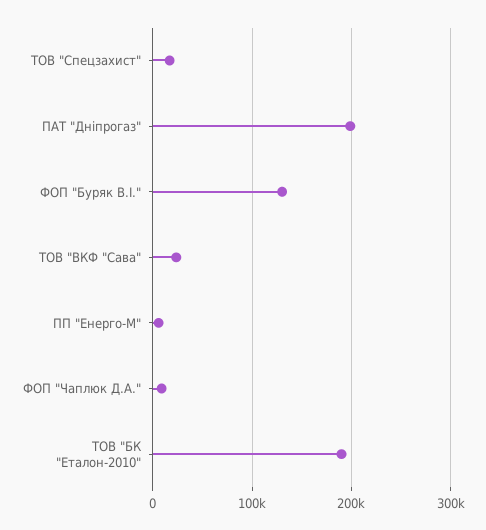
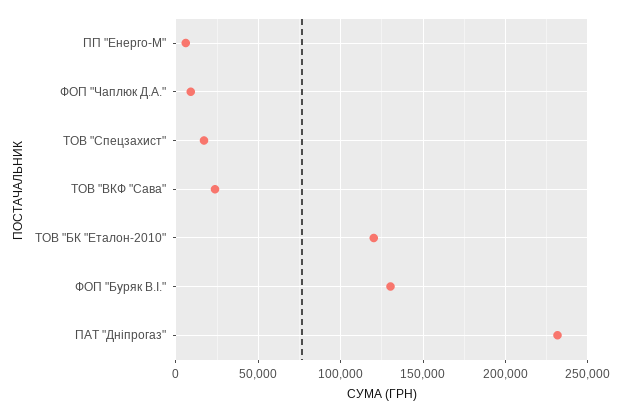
  {
    "ТОВ \"Спецзахист\"": 15000,
-   "ПАТ \"Дніпрогаз\"": 200000,
+   "ПАТ \"Дніпрогаз\"": 230000,
    "ФОП \"Буряк В.І.\"": 130000,
    "ТОВ \"ВКФ \"Сава\"": 25000,
    "ПП \"Енерго-М\"": 5000,
    "ФОП \"Чаплюк Д.А.\"": 10000,
-   "ТОВ \"БК \"Еталон-2010\"": 190000
+   "ТОВ \"БК \"Еталон-2010\"": 120000
  }

